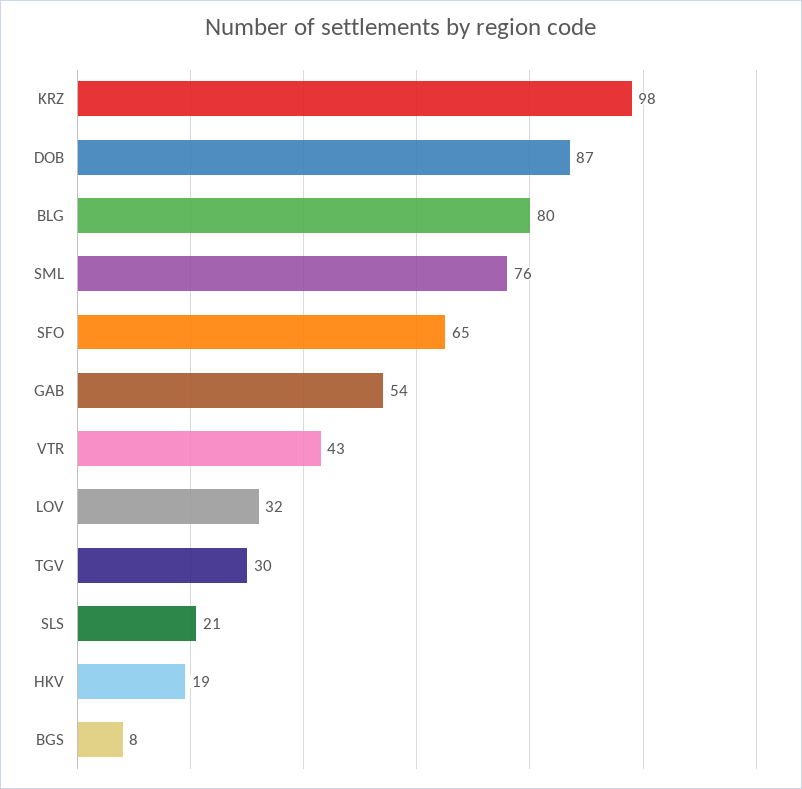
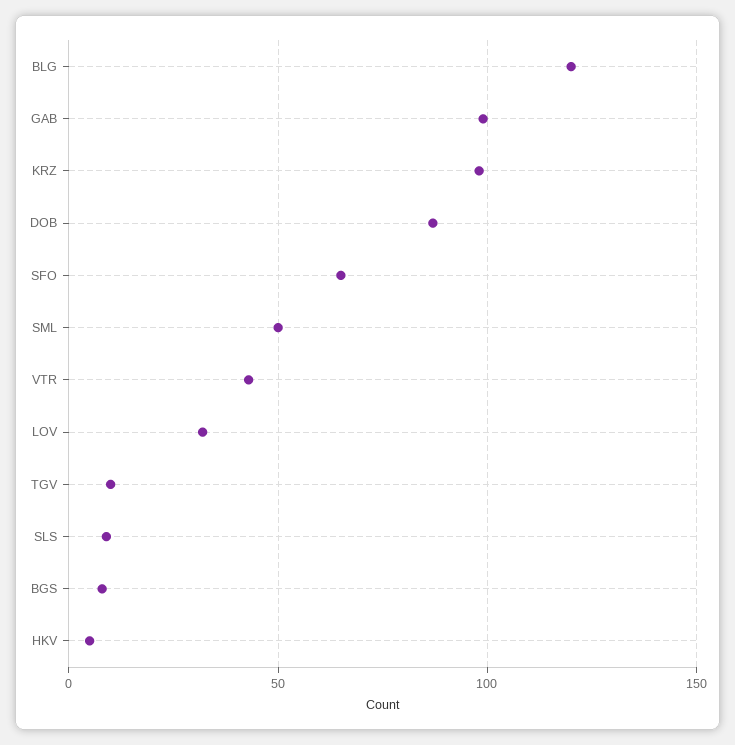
  {
    "KRZ": 98,
    "DOB": 87,
-   "BLG": 80,
+   "BLG": 120,
-   "SML": 76,
+   "SML": 50,
    "SFO": 65,
-   "GAB": 54,
+   "GAB": 100,
    "VTR": 43,
    "LOV": 32,
-   "TGV": 30,
+   "TGV": 10,
-   "SLS": 21,
+   "SLS": 10,
-   "HKV": 19,
+   "HKV": 5,
    "BGS": 8
  }

